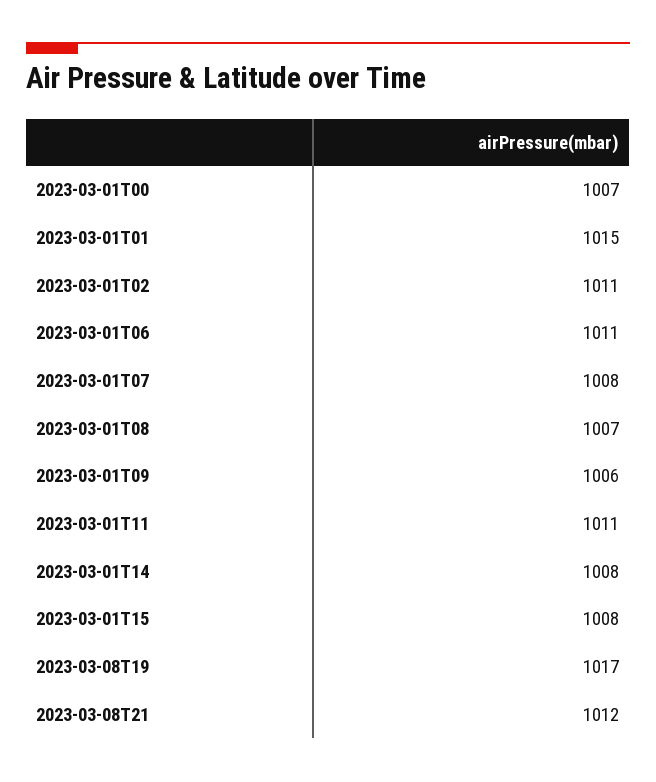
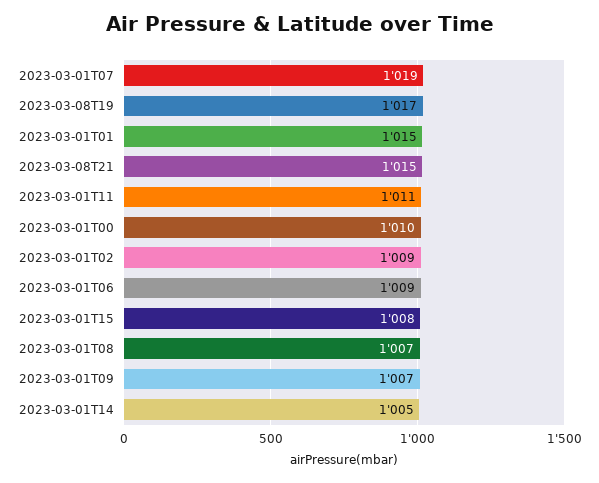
  {
-   "2023-03-01T00": 1007,
+   "2023-03-01T00": 1010,
    "2023-03-01T01": 1015,
-   "2023-03-01T02": 1011,
+   "2023-03-01T02": 1009,
-   "2023-03-01T06": 1011,
+   "2023-03-01T06": 1009,
-   "2023-03-01T07": 1008,
+   "2023-03-01T07": 1019,
    "2023-03-01T08": 1007,
-   "2023-03-01T09": 1006,
+   "2023-03-01T09": 1007,
    "2023-03-01T11": 1011,
-   "2023-03-01T14": 1008,
+   "2023-03-01T14": 1005,
    "2023-03-01T15": 1008,
    "2023-03-08T19": 1017,
-   "2023-03-08T21": 1012
+   "2023-03-08T21": 1015
  }

